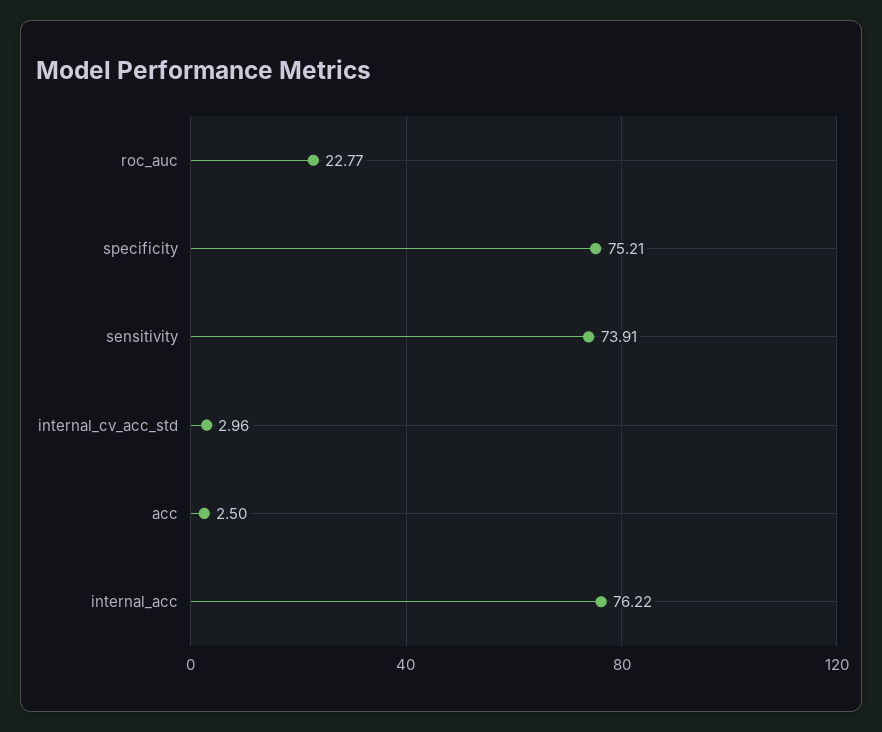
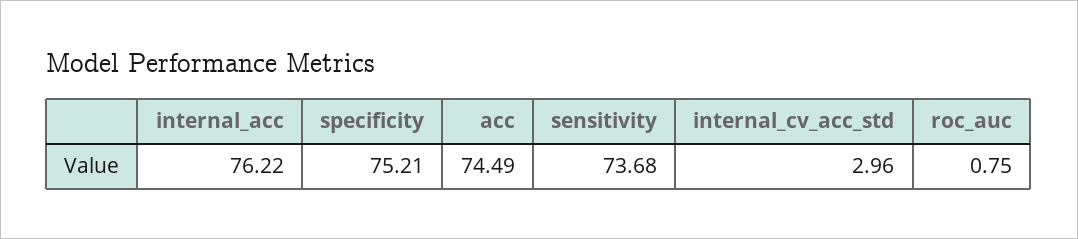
  {
-   "roc_auc": 22.77,
+   "roc_auc": 0.75,
    "specificity": 75.21,
-   "sensitivity": 73.91,
+   "sensitivity": 73.68,
    "internal_cv_acc_std": 2.96,
-   "acc": 2.5,
+   "acc": 74.49,
    "internal_acc": 76.22
  }

